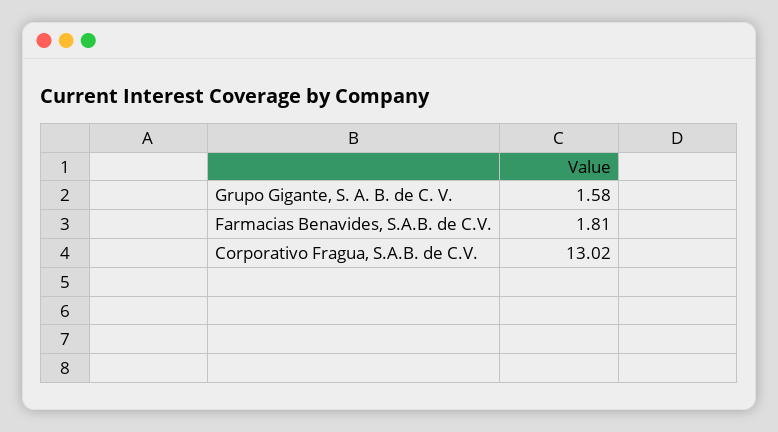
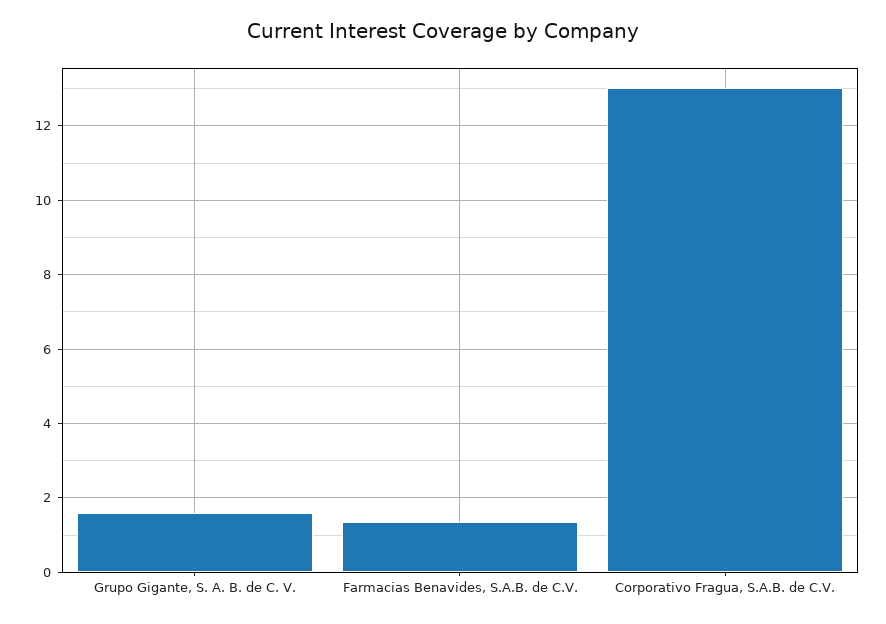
  {
    "Grupo Gigante, S. A. B. de C. V.": 1.58,
-   "Farmacias Benavides, S.A.B. de C.V.": 1.81,
+   "Farmacias Benavides, S.A.B. de C.V.": 1.4,
    "Corporativo Fragua, S.A.B. de C.V.": 13.02
  }

